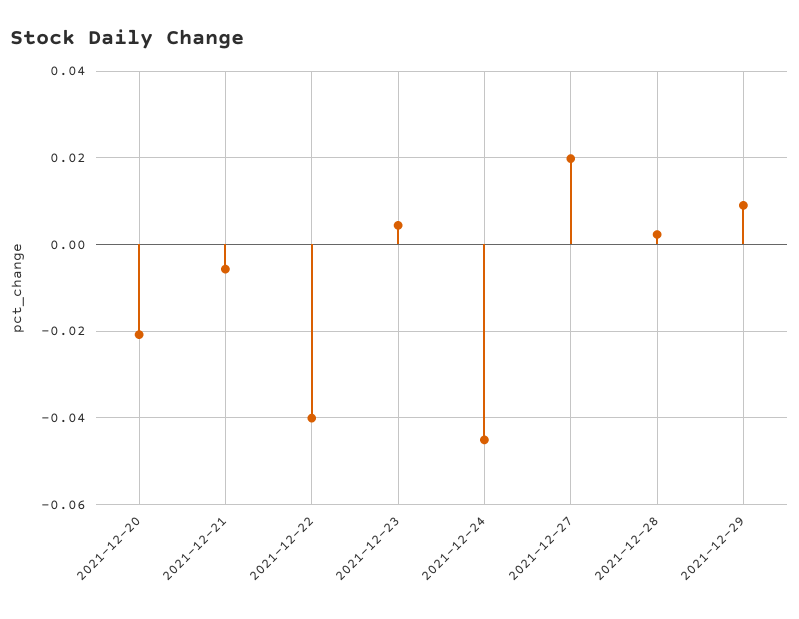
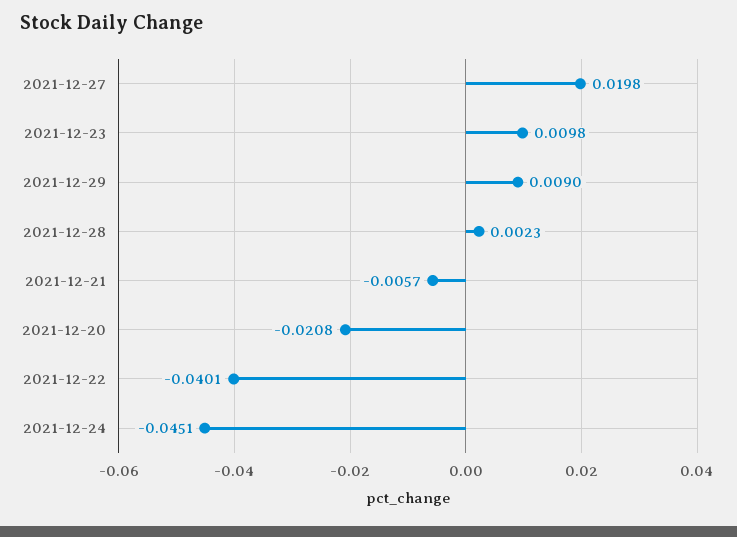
  {
    "2021-12-20": -0.0208,
    "2021-12-21": -0.0057,
    "2021-12-22": -0.0401,
-   "2021-12-23": 0.004,
+   "2021-12-23": 0.0098,
    "2021-12-24": -0.0451,
    "2021-12-27": 0.0198,
    "2021-12-28": 0.0023,
    "2021-12-29": 0.009
  }

